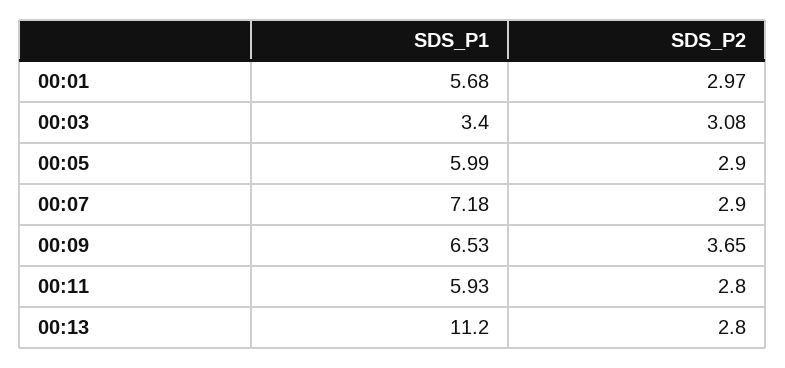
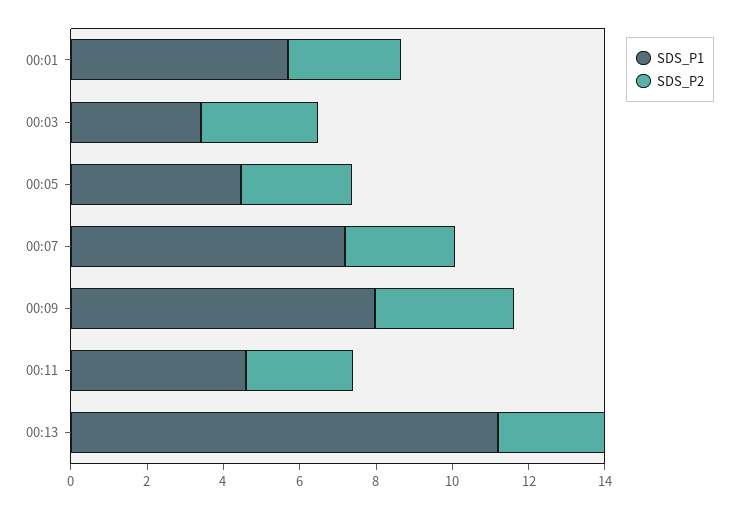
  {
    "SDS_P1": {
      "00:01": 5.68,
      "00:03": 3.4,
-     "00:05": 5.99,
+     "00:05": 4.5,
      "00:07": 7.18,
-     "00:09": 6.53,
+     "00:09": 8,
-     "00:11": 5.93,
+     "00:11": 4.5,
      "00:13": 11.2
    },
    "SDS_P2": {
      "00:01": 2.97,
      "00:03": 3.08,
      "00:05": 2.9,
      "00:07": 2.9,
      "00:09": 3.65,
      "00:11": 2.8,
      "00:13": 2.8
    }
  }

